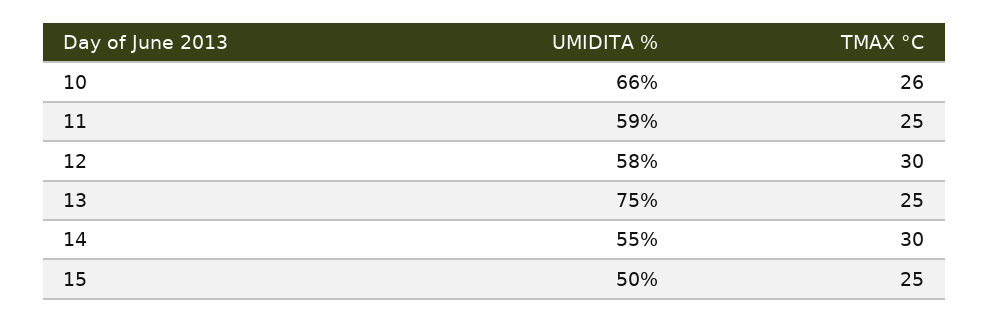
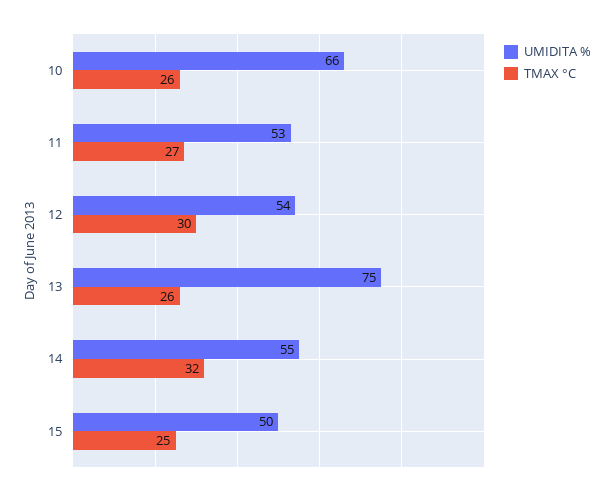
  {
    "UMIDITA %": {
      "10": 66,
-     "11": 59,
+     "11": 53,
-     "12": 58,
+     "12": 54,
      "13": 75,
      "14": 55,
      "15": 50
    },
    "TMAX °C": {
      "10": 26,
-     "11": 25,
+     "11": 27,
      "12": 30,
-     "13": 25,
+     "13": 26,
-     "14": 30,
+     "14": 32,
      "15": 25
    }
  }

